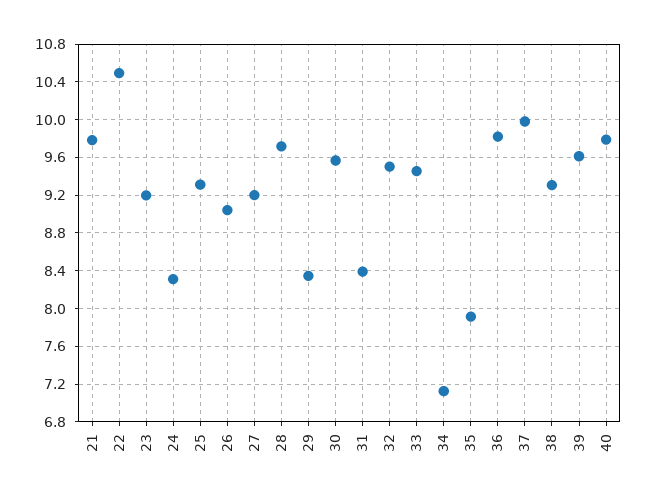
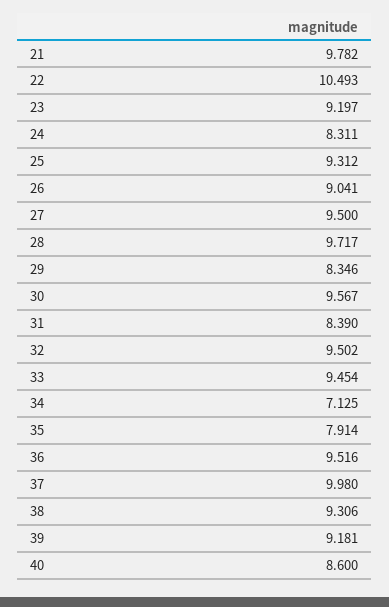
  {
    "21": 9.782,
    "22": 10.493,
    "23": 9.197,
    "24": 8.311,
    "25": 9.312,
    "26": 9.041,
-   "27": 9.2,
+   "27": 9.5,
    "28": 9.717,
    "29": 8.346,
    "30": 9.567,
    "31": 8.39,
    "32": 9.502,
    "33": 9.454,
    "34": 7.125,
    "35": 7.914,
-   "36": 9.8,
+   "36": 9.516,
    "37": 9.98,
    "38": 9.306,
-   "39": 9.6,
+   "39": 9.181,
-   "40": 9.8
+   "40": 8.6
  }

